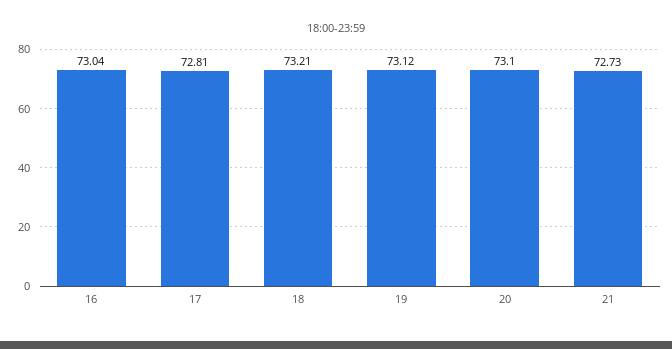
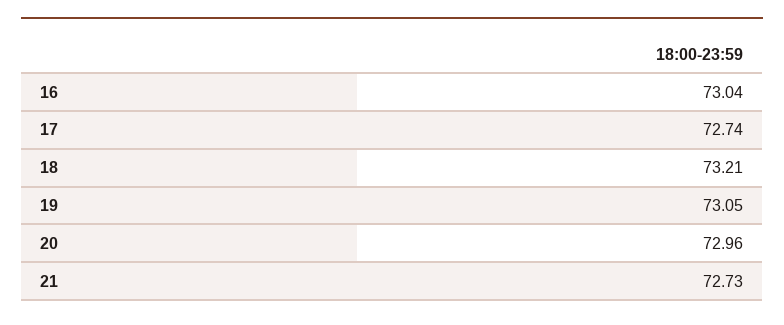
  {
    "16": 73.04,
-   "17": 72.81,
+   "17": 72.74,
    "18": 73.21,
-   "19": 73.12,
+   "19": 73.05,
-   "20": 73.1,
+   "20": 72.96,
    "21": 72.73
  }

